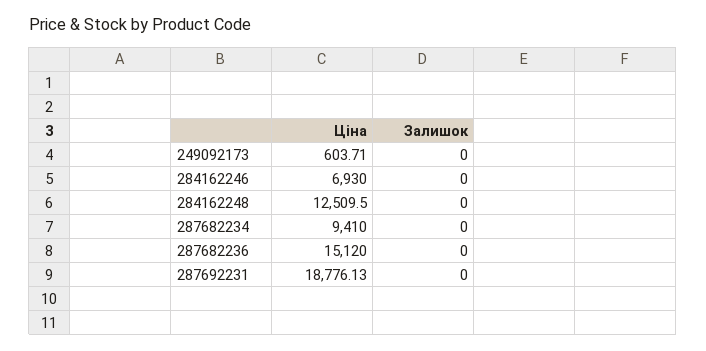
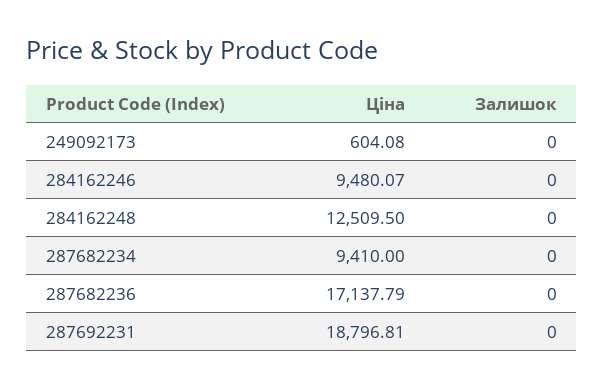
  {
    "Ціна": {
-     "249092173": 603.71,
+     "249092173": 604.08,
-     "284162246": 6930,
+     "284162246": 9480.07,
      "284162248": 12509.5,
      "287682234": 9410,
-     "287682236": 15120,
+     "287682236": 17137.79,
-     "287692231": 18776.13
+     "287692231": 18796.81
    },
    "Залишок": {
      "249092173": 0,
      "284162246": 0,
      "284162248": 0,
      "287682234": 0,
      "287682236": 0,
      "287692231": 0
    }
  }

